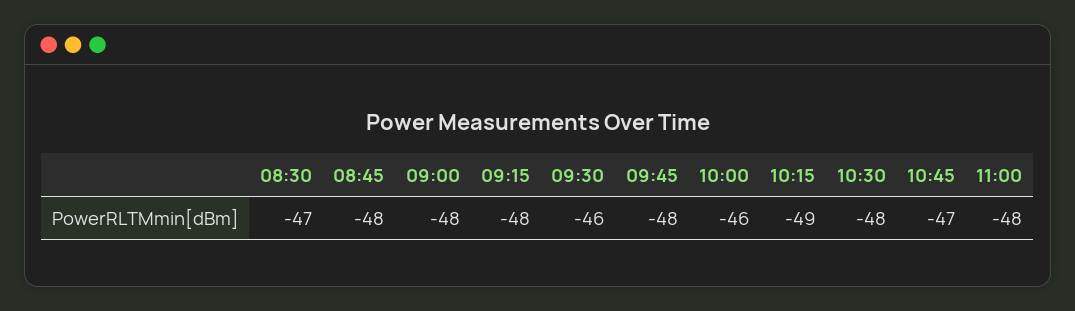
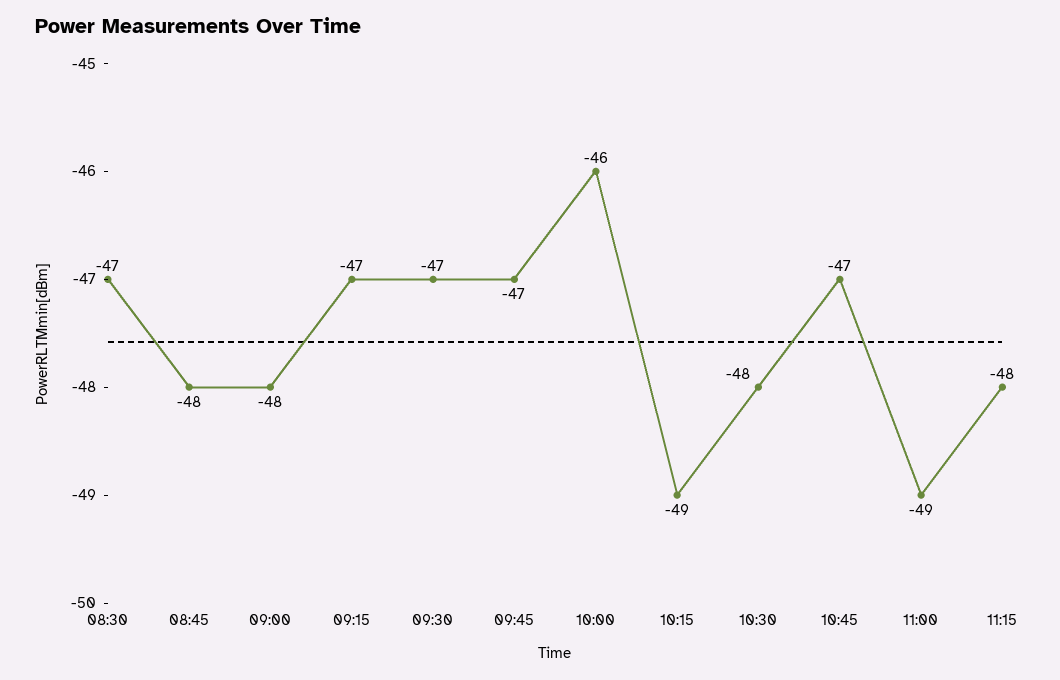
  {
    "08:30": -47,
    "08:45": -48,
    "09:00": -48,
-   "09:15": -48,
+   "09:15": -47,
-   "09:30": -46,
+   "09:30": -47,
-   "09:45": -48,
+   "09:45": -47,
    "10:00": -46,
    "10:15": -49,
    "10:30": -48,
    "10:45": -47,
-   "11:00": -48
+   "11:00": -49,
+   "11:15": -48
  }

